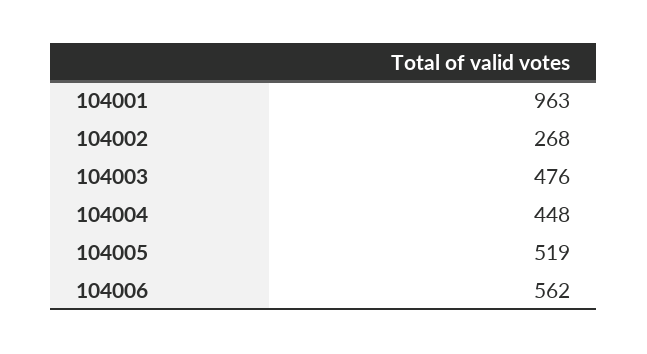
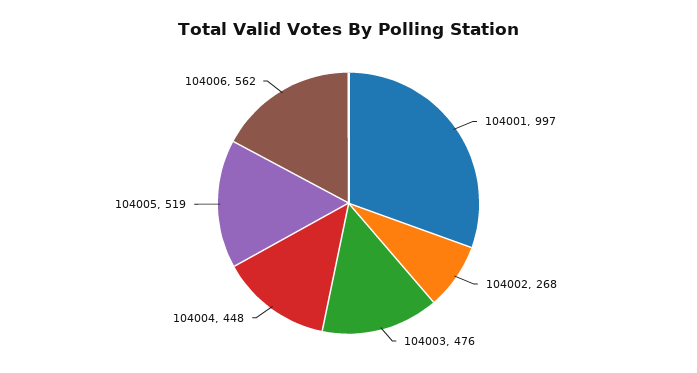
  {
-   "104001": 963,
+   "104001": 997,
    "104002": 268,
    "104003": 476,
    "104004": 448,
    "104005": 519,
    "104006": 562
  }

